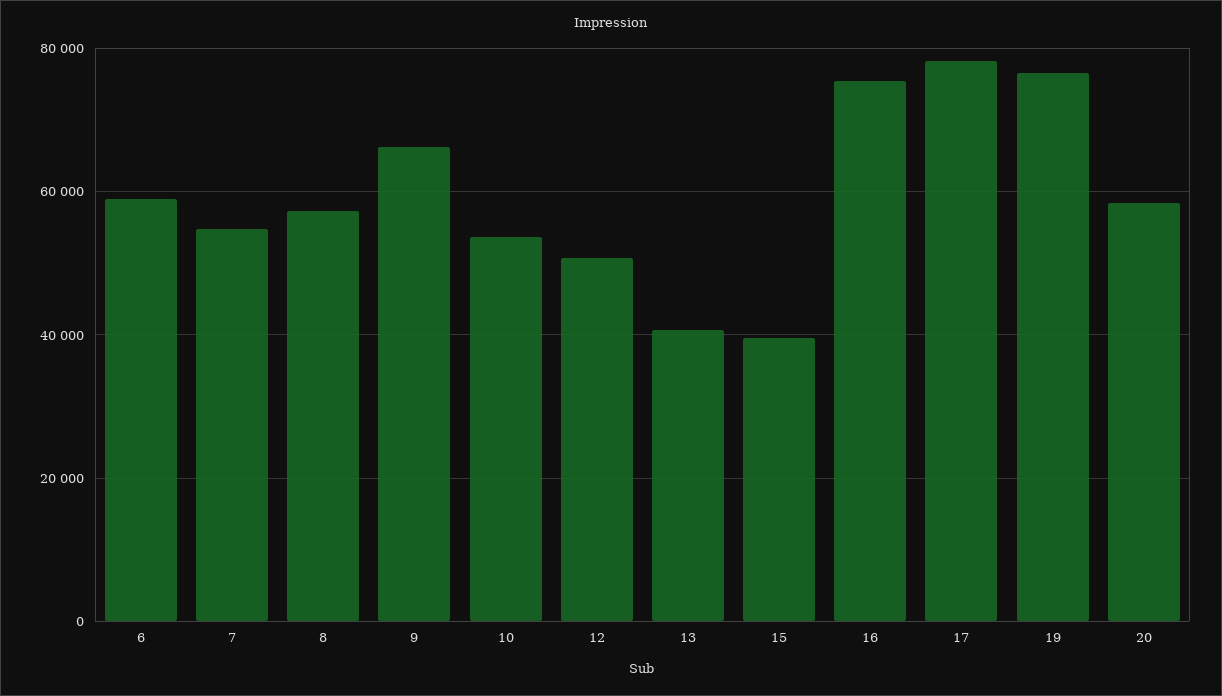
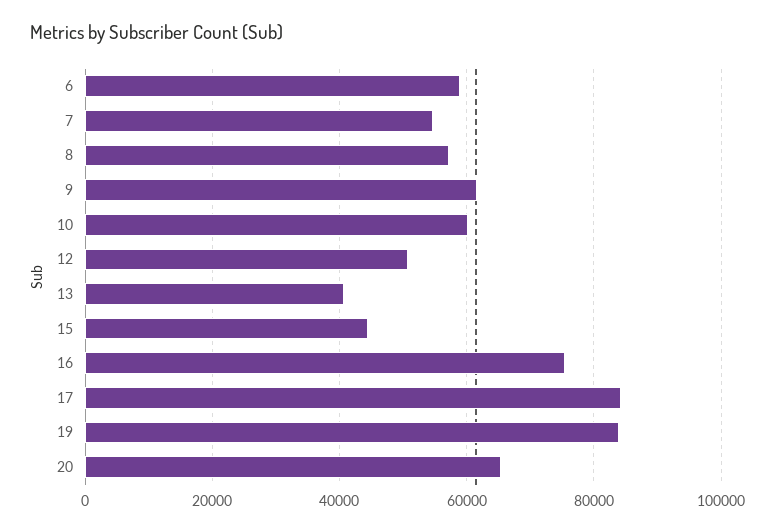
  {
    "6": 60000,
    "7": 54000,
    "8": 58000,
-   "9": 66000,
+   "9": 62000,
-   "10": 54000,
+   "10": 60000,
    "12": 50000,
    "13": 40000,
-   "15": 40000,
+   "15": 44000,
    "16": 76000,
-   "17": 78000,
+   "17": 84000,
-   "19": 76000,
+   "19": 84000,
-   "20": 58000
+   "20": 66000
  }

